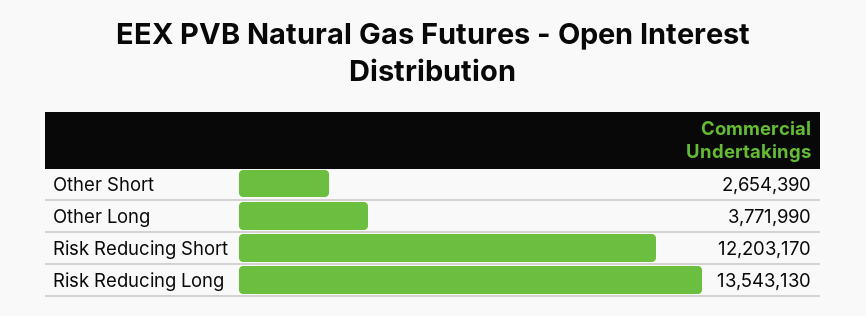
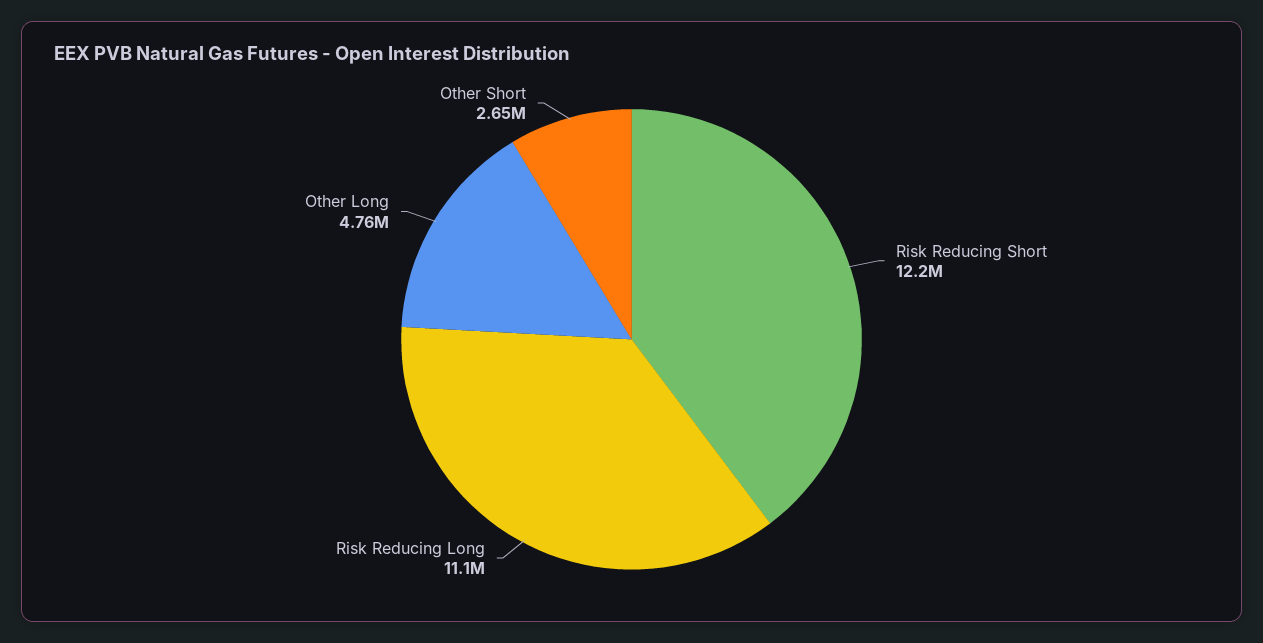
  {
    "Other Short": 2654390,
-   "Other Long": 3771990,
+   "Other Long": 4760000,
    "Risk Reducing Short": 12203170,
-   "Risk Reducing Long": 13543130
+   "Risk Reducing Long": 11100000
  }

